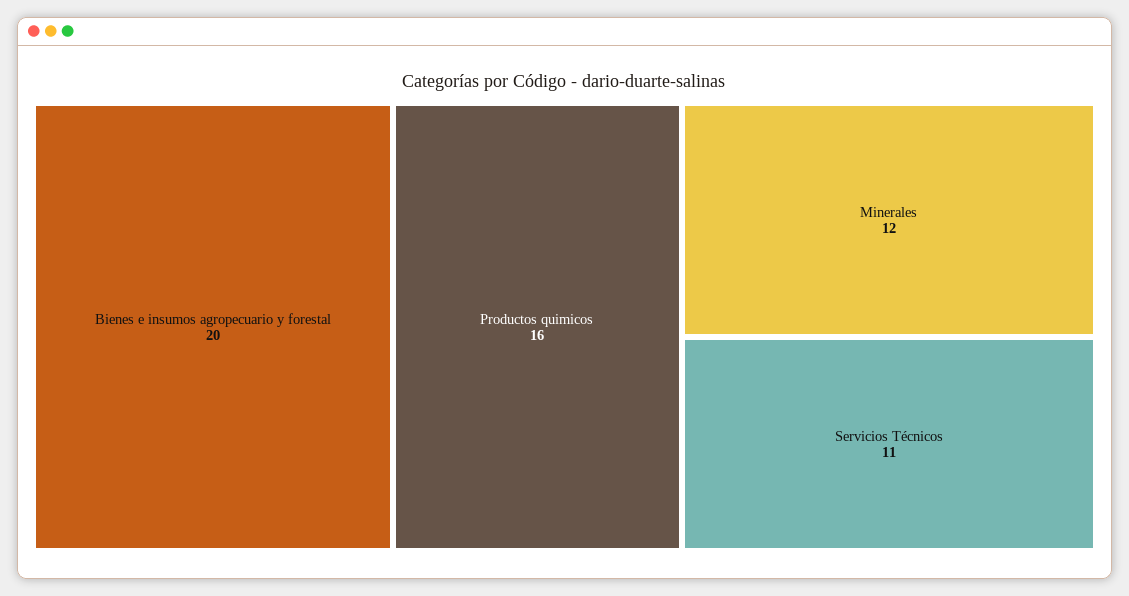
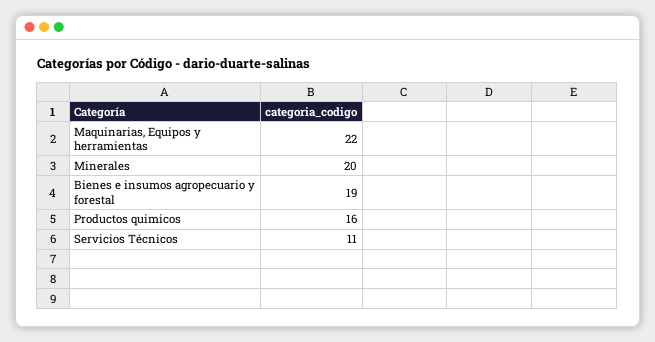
  {
-   "Bienes e insumos agropecuario y forestal": 20,
+   "Bienes e insumos agropecuario y forestal": 19,
    "Productos quimicos": 16,
-   "Minerales": 12,
+   "Minerales": 20,
-   "Servicios Técnicos": 11
+   "Servicios Técnicos": 11,
+   "Maquinarias, Equipos y herramientas": 22
  }

